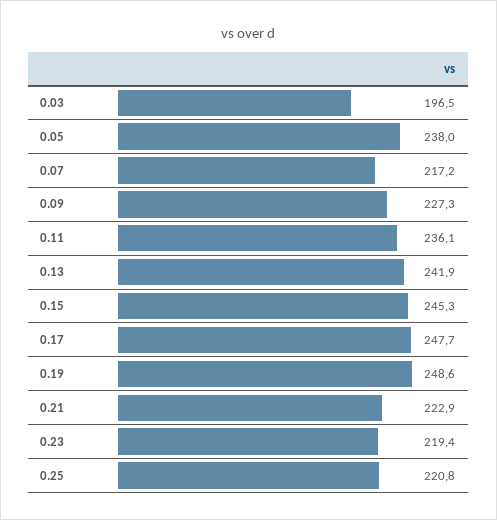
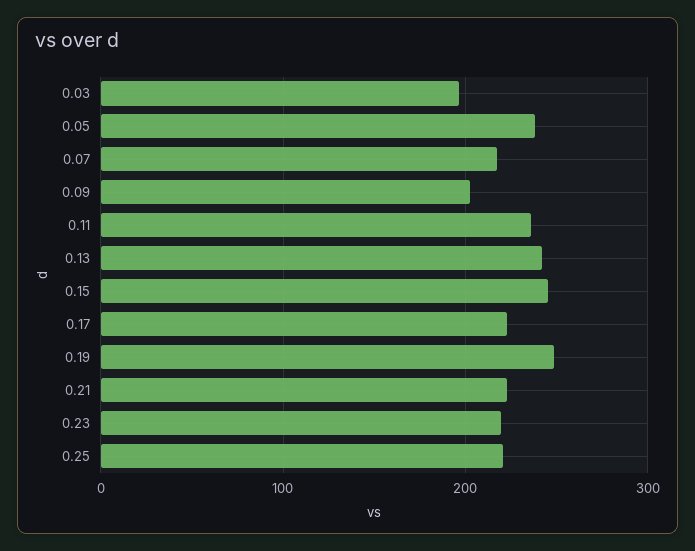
  {
    "0.03": 196.5,
    "0.05": 238,
    "0.07": 217.2,
-   "0.09": 227.3,
+   "0.09": 200,
    "0.11": 236.1,
    "0.13": 241.9,
    "0.15": 245.3,
-   "0.17": 247.7,
+   "0.17": 220,
    "0.19": 248.6,
    "0.21": 222.9,
    "0.23": 219.4,
    "0.25": 220.8
  }

